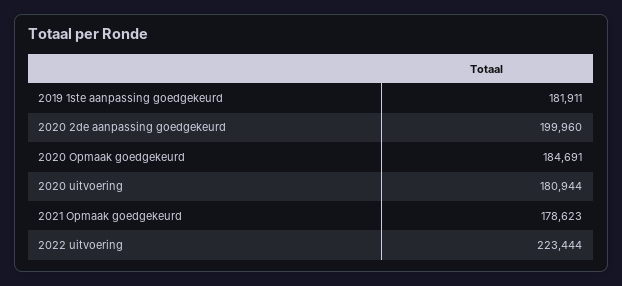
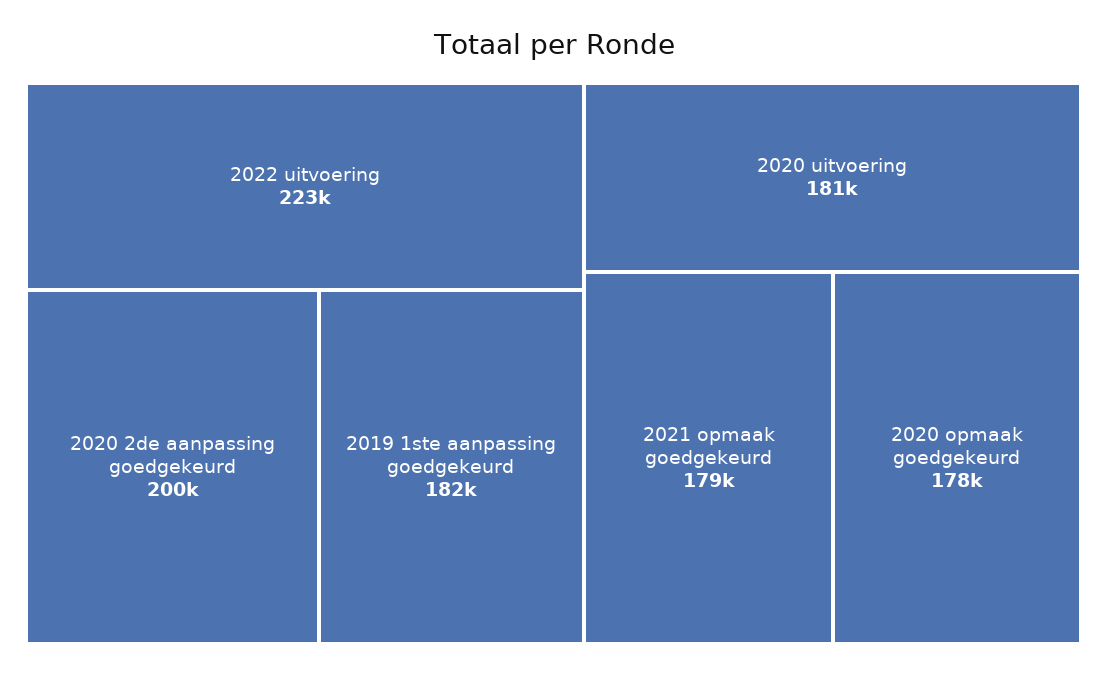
  {
    "2019 1ste aanpassing goedgekeurd": 181911,
    "2020 2de aanpassing goedgekeurd": 199960,
-   "2020 Opmaak goedgekeurd": 184691,
+   "2020 Opmaak goedgekeurd": 178000,
    "2020 uitvoering": 180944,
    "2021 Opmaak goedgekeurd": 178623,
    "2022 uitvoering": 223444
  }

